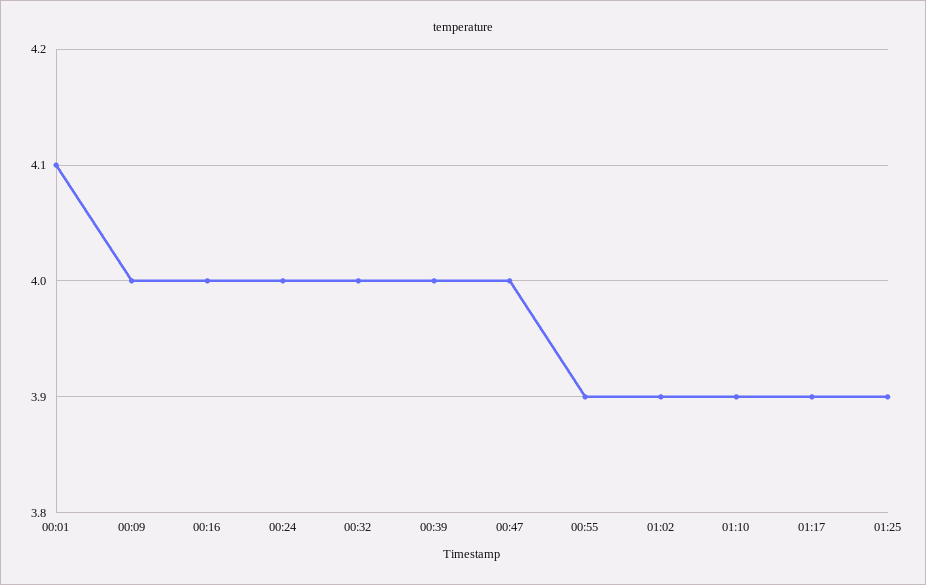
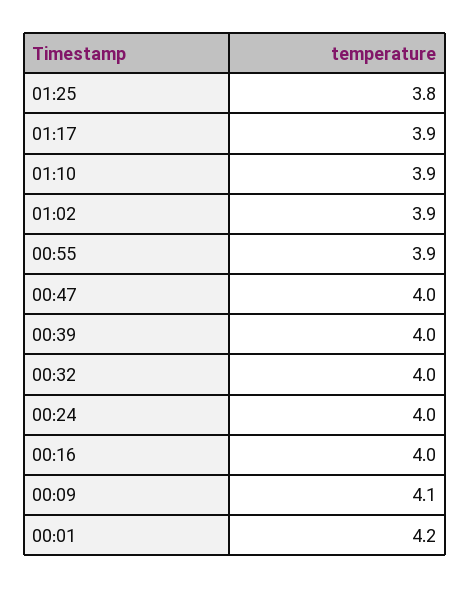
  {
-   "00:01": 4.1,
+   "00:01": 4.2,
-   "00:09": 4,
+   "00:09": 4.1,
    "00:16": 4,
    "00:24": 4,
    "00:32": 4,
    "00:39": 4,
    "00:47": 4,
    "00:55": 3.9,
    "01:02": 3.9,
    "01:10": 3.9,
    "01:17": 3.9,
-   "01:25": 3.9
+   "01:25": 3.8
  }

